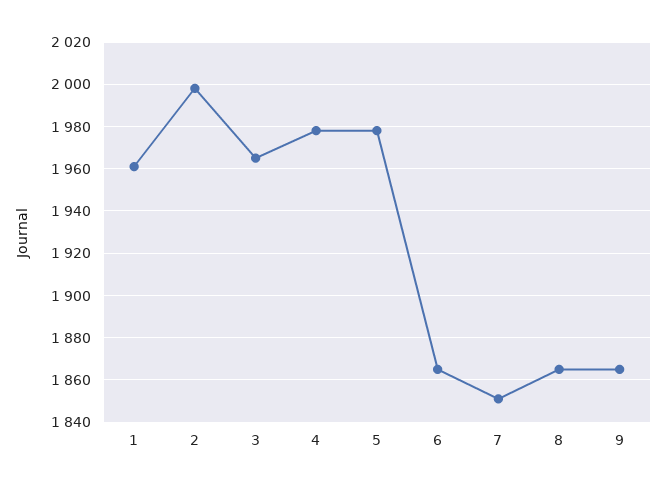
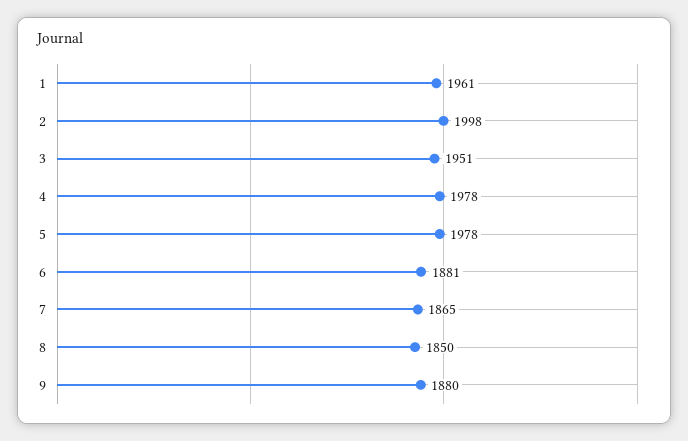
  {
    "1": 1961,
    "2": 1998,
-   "3": 1965,
+   "3": 1951,
    "4": 1978,
    "5": 1978,
-   "6": 1865,
+   "6": 1881,
-   "7": 1850,
+   "7": 1865,
-   "8": 1865,
+   "8": 1850,
-   "9": 1865
+   "9": 1880
  }

